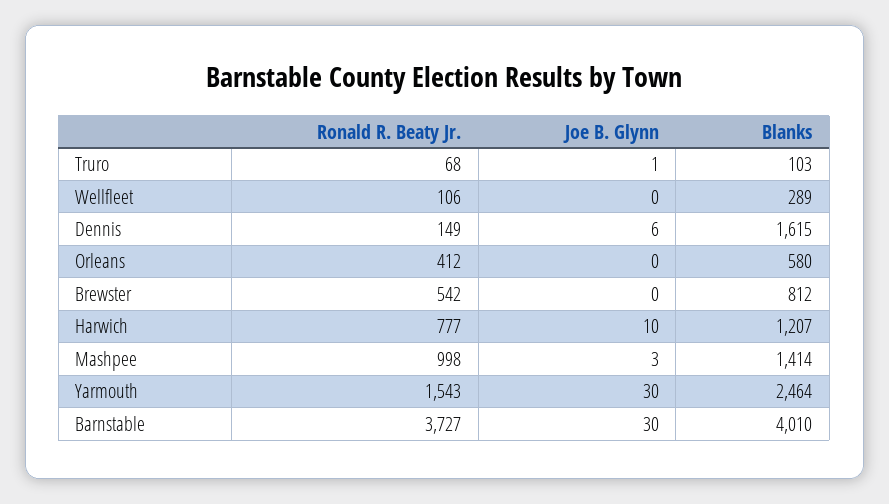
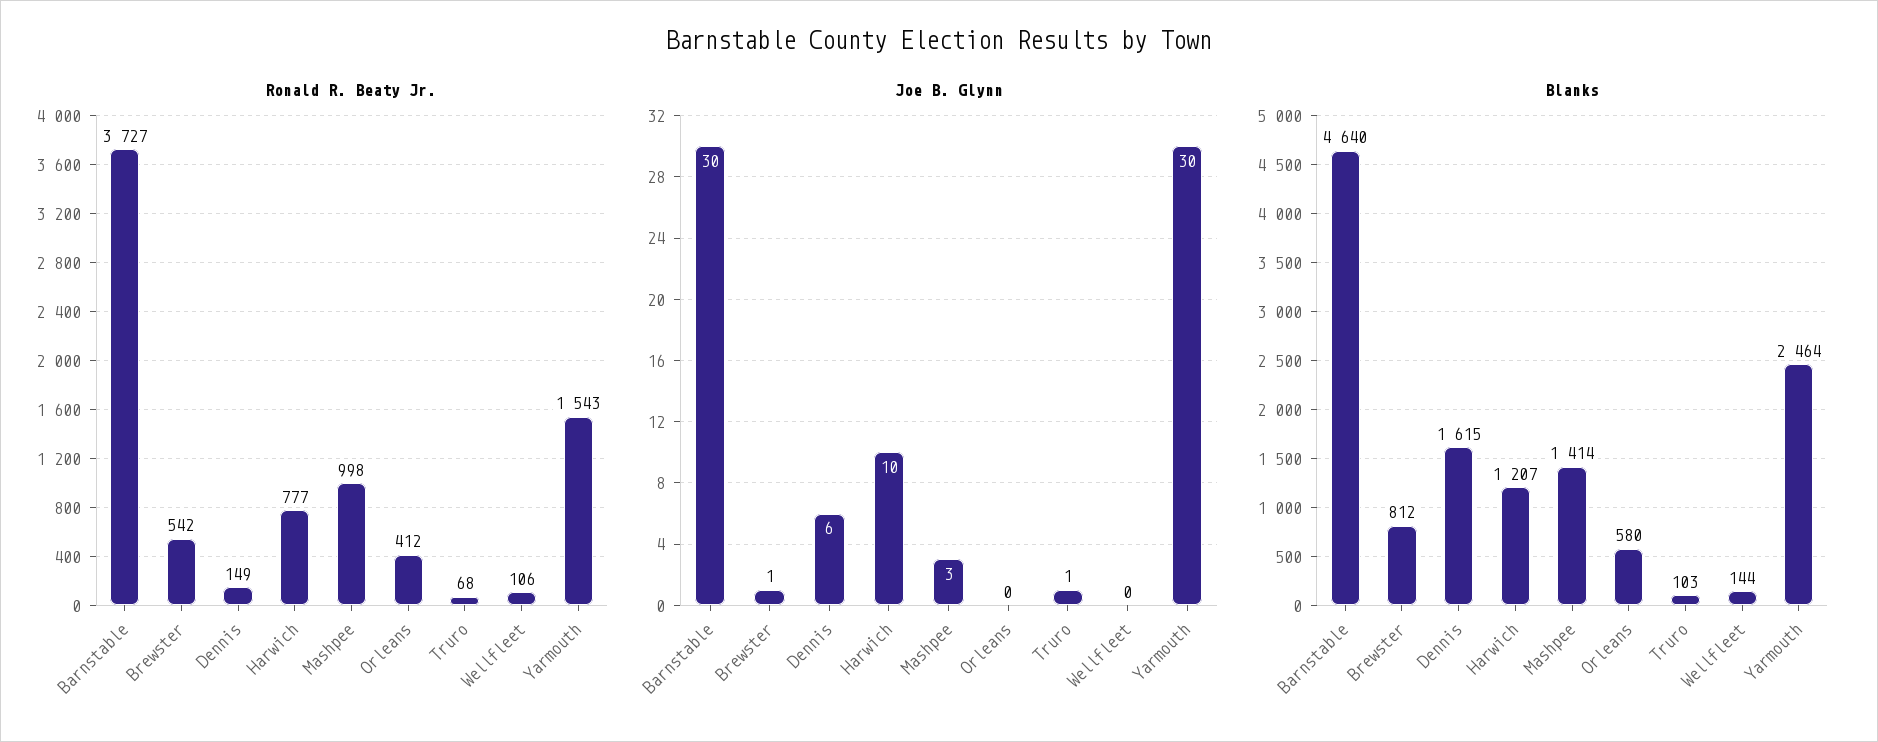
  {
    "Ronald R. Beaty Jr.": {
      "Truro": 68,
      "Wellfleet": 106,
      "Dennis": 149,
      "Orleans": 412,
      "Brewster": 542,
      "Harwich": 777,
      "Mashpee": 998,
      "Yarmouth": 1543,
      "Barnstable": 3727
    },
    "Joe B. Glynn": {
      "Truro": 1,
      "Wellfleet": 0,
      "Dennis": 6,
      "Orleans": 0,
-     "Brewster": 0,
+     "Brewster": 1,
      "Harwich": 10,
      "Mashpee": 3,
      "Yarmouth": 30,
      "Barnstable": 30
    },
    "Blanks": {
      "Truro": 103,
-     "Wellfleet": 289,
+     "Wellfleet": 144,
      "Dennis": 1615,
      "Orleans": 580,
      "Brewster": 812,
      "Harwich": 1207,
      "Mashpee": 1414,
      "Yarmouth": 2464,
-     "Barnstable": 4010
+     "Barnstable": 4640
    }
  }

